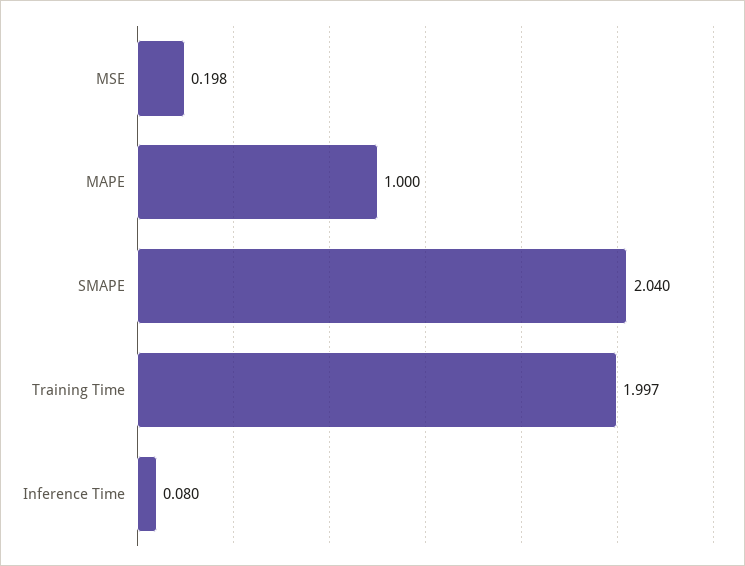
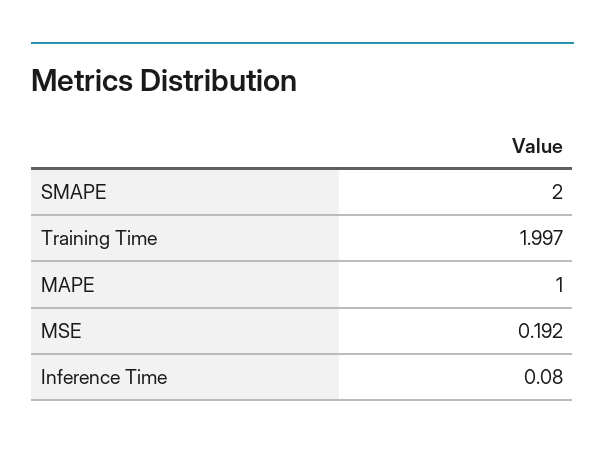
  {
-   "MSE": 0.198,
+   "MSE": 0.192,
    "MAPE": 1,
-   "SMAPE": 2.04,
+   "SMAPE": 2,
    "Training Time": 1.997,
    "Inference Time": 0.08
  }

